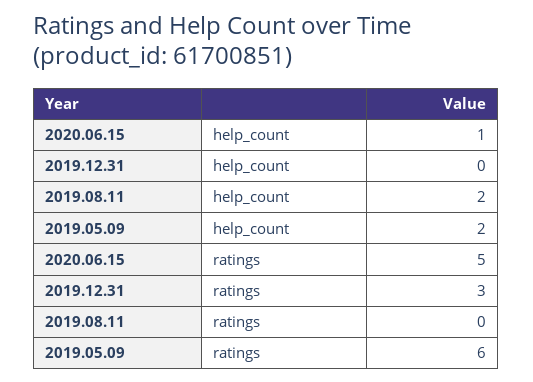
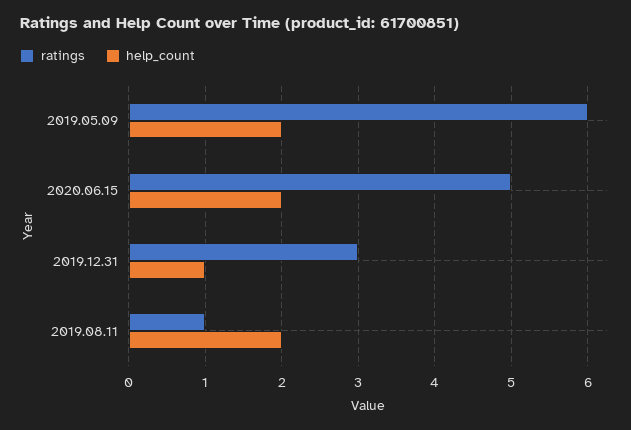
  {
    "help_count": {
-     "2020.06.15": 1,
+     "2020.06.15": 2,
-     "2019.12.31": 0,
+     "2019.12.31": 1,
      "2019.08.11": 2,
      "2019.05.09": 2
    },
    "ratings": {
      "2020.06.15": 5,
      "2019.12.31": 3,
-     "2019.08.11": 0,
+     "2019.08.11": 1,
      "2019.05.09": 6
    }
  }

